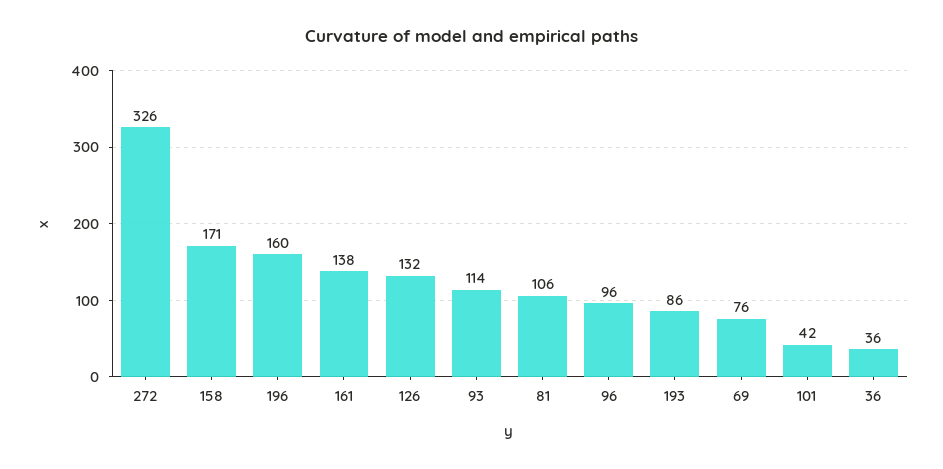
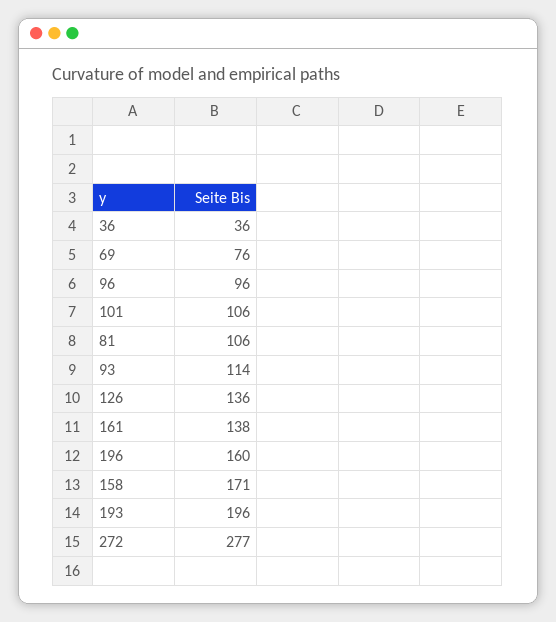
  {
-   "272": 326,
+   "272": 277,
    "158": 171,
    "196": 160,
    "161": 138,
-   "126": 132,
+   "126": 136,
    "93": 114,
    "81": 106,
    "96": 96,
-   "193": 86,
+   "193": 196,
    "69": 76,
-   "101": 42,
+   "101": 106,
    "36": 36
  }

